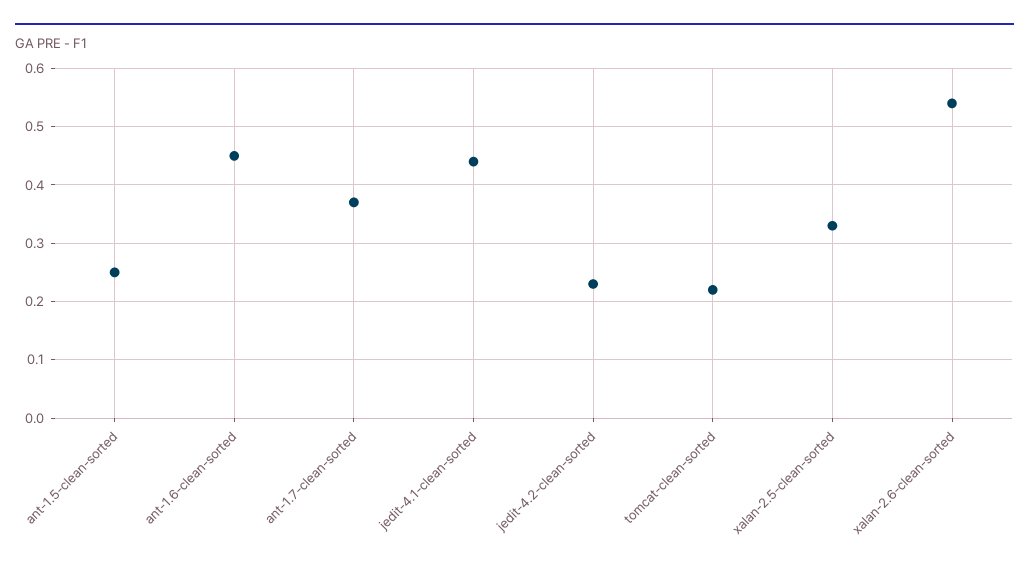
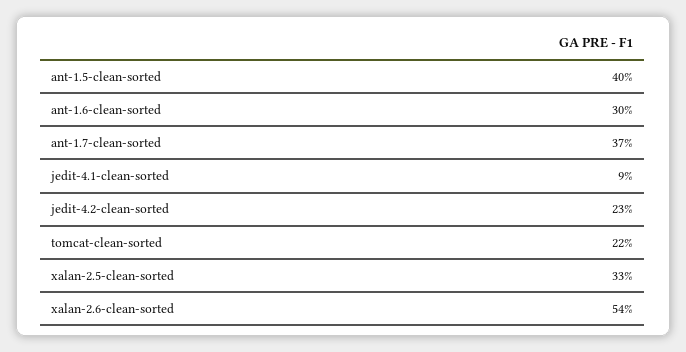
  {
-   "ant-1.5-clean-sorted": 0.25,
+   "ant-1.5-clean-sorted": 0.4,
-   "ant-1.6-clean-sorted": 0.45,
+   "ant-1.6-clean-sorted": 0.3,
    "ant-1.7-clean-sorted": 0.37,
-   "jedit-4.1-clean-sorted": 0.45,
+   "jedit-4.1-clean-sorted": 0.09,
    "jedit-4.2-clean-sorted": 0.23,
    "tomcat-clean-sorted": 0.22,
    "xalan-2.5-clean-sorted": 0.33,
    "xalan-2.6-clean-sorted": 0.54
  }

